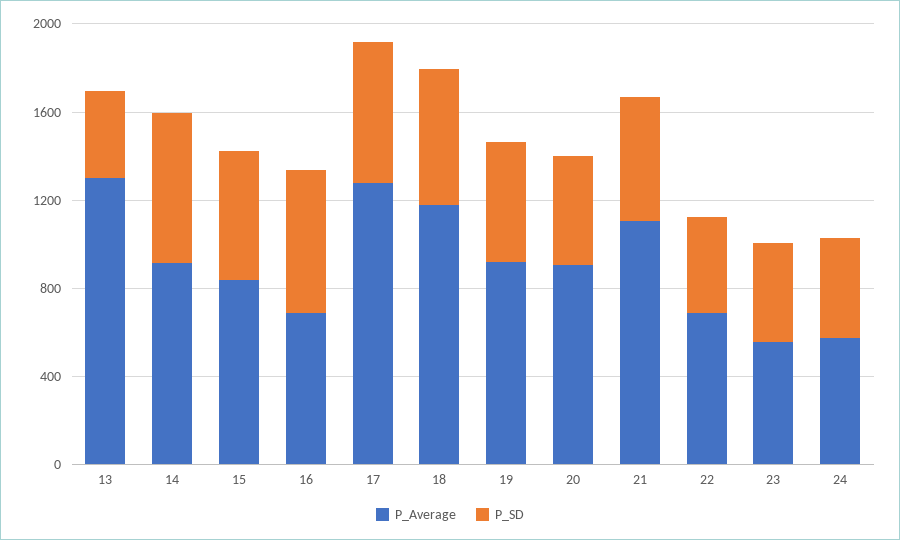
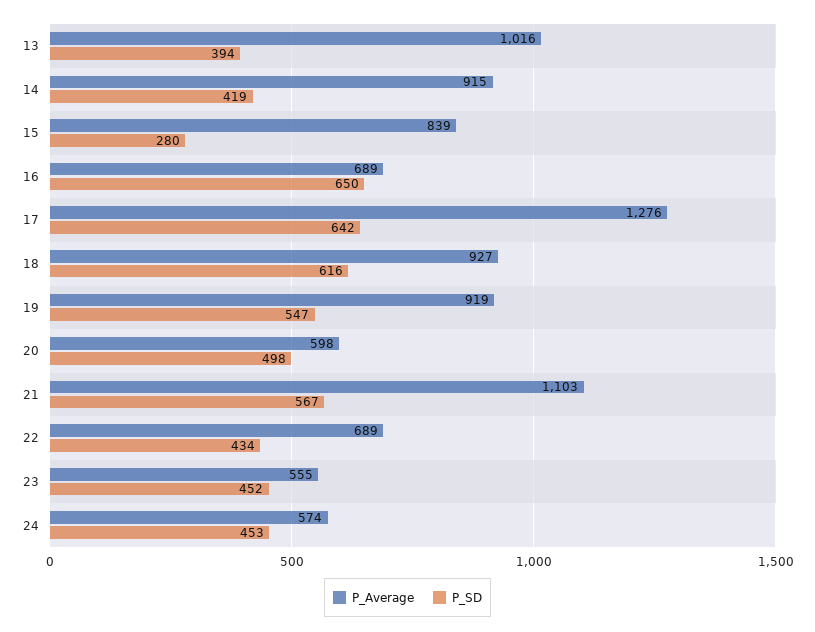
  {
    "P_Average": {
-     "13": 1300,
+     "13": 1016,
      "14": 915,
      "15": 839,
      "16": 689,
      "17": 1276,
-     "18": 1200,
+     "18": 927,
      "19": 919,
-     "20": 900,
+     "20": 598,
      "21": 1103,
      "22": 689,
      "23": 555,
      "24": 574
    },
    "P_SD": {
      "13": 394,
-     "14": 700,
+     "14": 419,
-     "15": 600,
+     "15": 280,
      "16": 650,
      "17": 642,
      "18": 616,
      "19": 547,
      "20": 498,
      "21": 567,
      "22": 434,
      "23": 452,
      "24": 453
    }
  }

